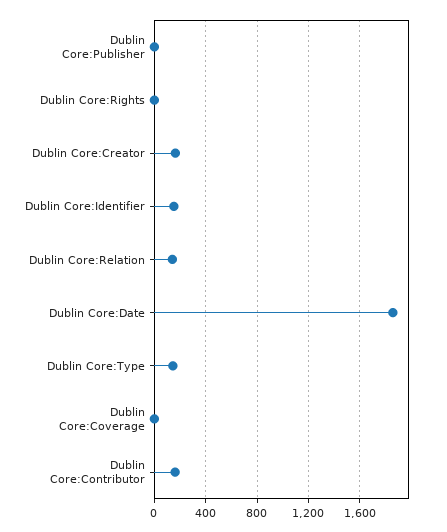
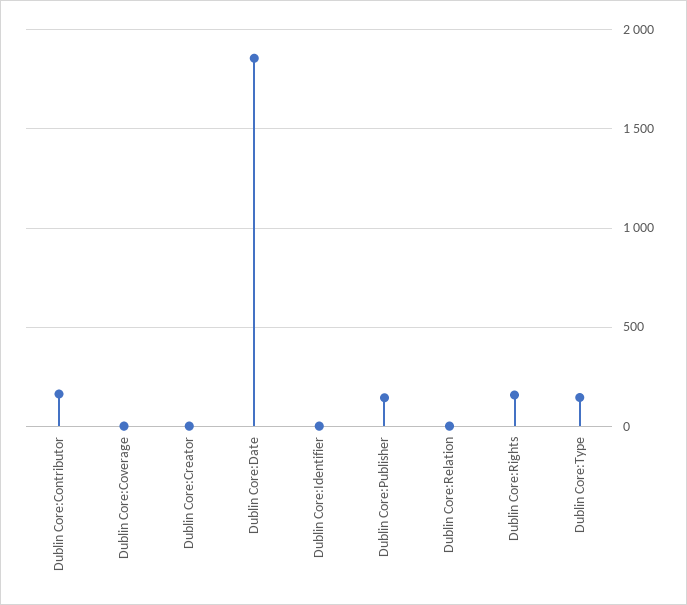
  {
-   "Dublin Core:Publisher": 0,
+   "Dublin Core:Publisher": 150,
-   "Dublin Core:Rights": 0,
+   "Dublin Core:Rights": 150,
-   "Dublin Core:Creator": 150,
+   "Dublin Core:Creator": 0,
-   "Dublin Core:Identifier": 150,
+   "Dublin Core:Identifier": 0,
-   "Dublin Core:Relation": 150,
+   "Dublin Core:Relation": 0,
    "Dublin Core:Date": 1850,
    "Dublin Core:Type": 150,
    "Dublin Core:Coverage": 0,
    "Dublin Core:Contributor": 150
  }

